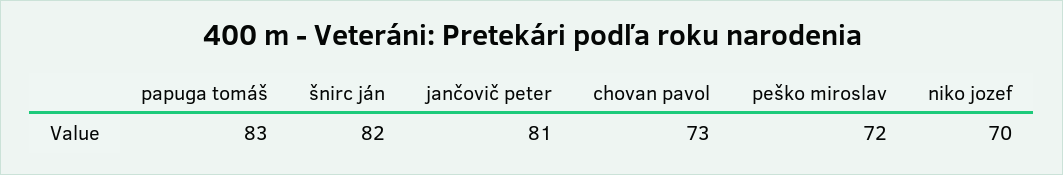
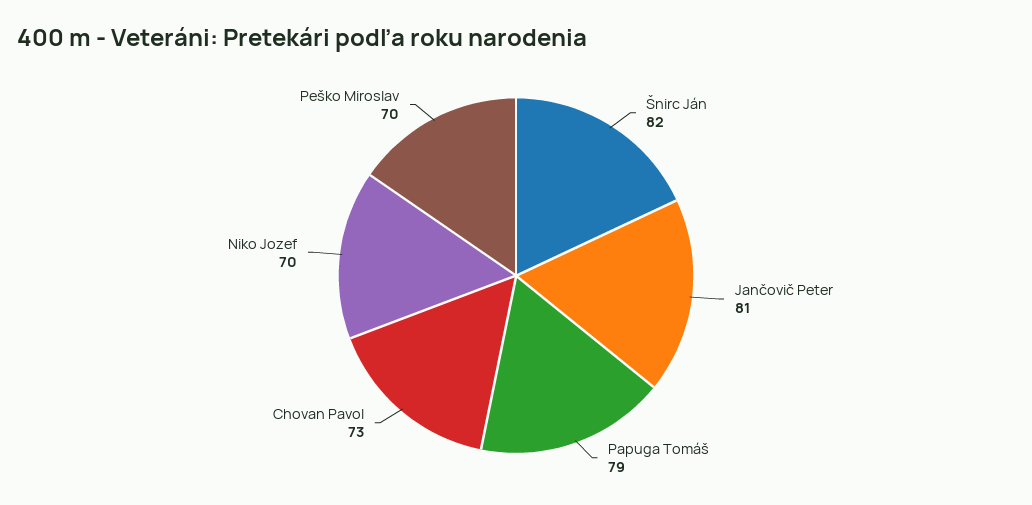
  {
-   "papuga tomáš": 83,
+   "papuga tomáš": 79,
    "šnirc ján": 82,
    "jančovič peter": 81,
    "chovan pavol": 73,
-   "peško miroslav": 72,
+   "peško miroslav": 70,
    "niko jozef": 70
  }

